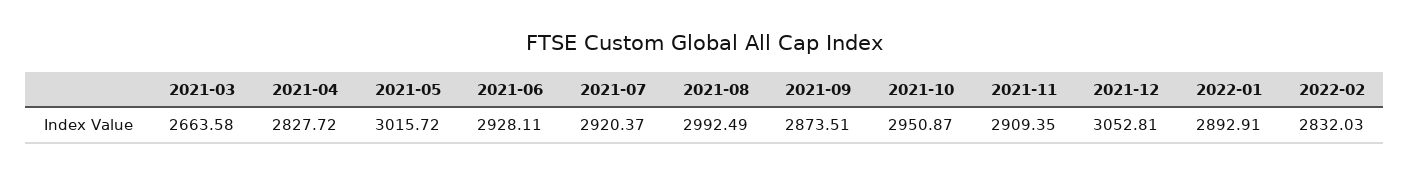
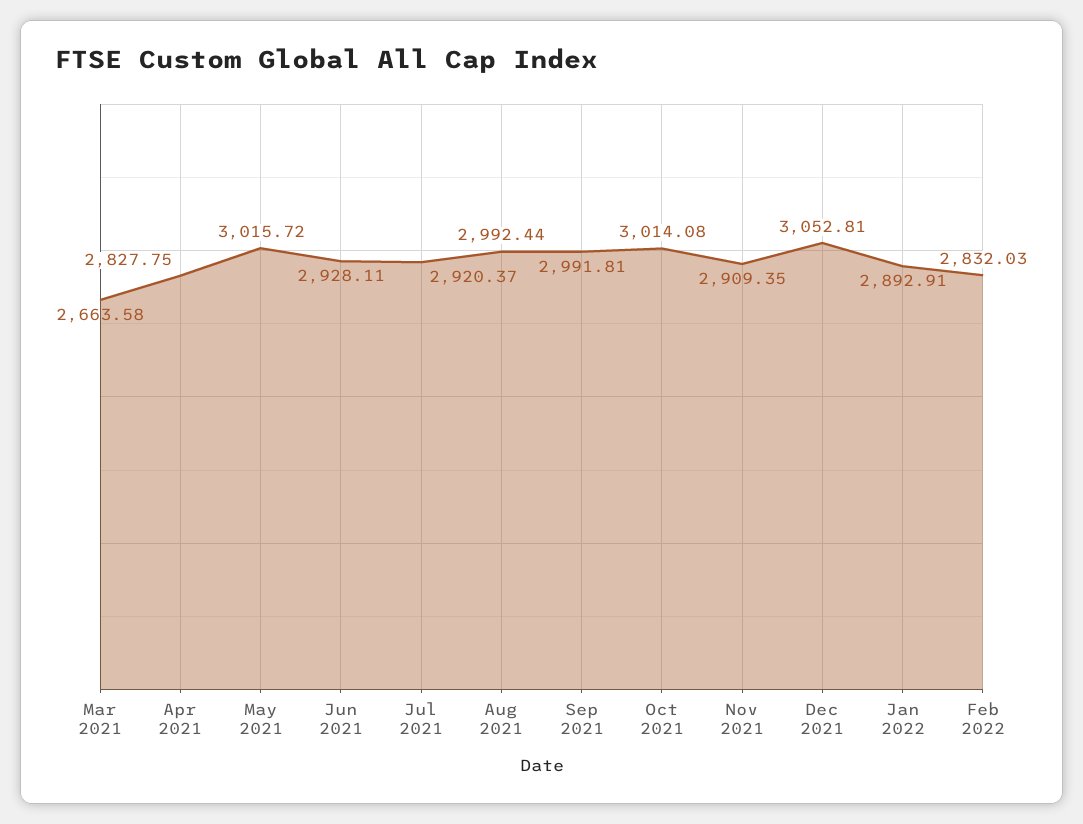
  {
    "2021-03": 2663.58,
-   "2021-04": 2827.72,
+   "2021-04": 2827.75,
    "2021-05": 3015.72,
    "2021-06": 2928.11,
    "2021-07": 2920.37,
-   "2021-08": 2992.49,
+   "2021-08": 2992.44,
-   "2021-09": 2873.51,
+   "2021-09": 2991.81,
-   "2021-10": 2950.87,
+   "2021-10": 3014.08,
    "2021-11": 2909.35,
    "2021-12": 3052.81,
    "2022-01": 2892.91,
    "2022-02": 2832.03
  }

